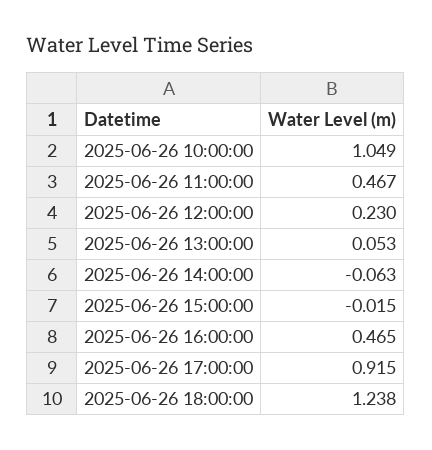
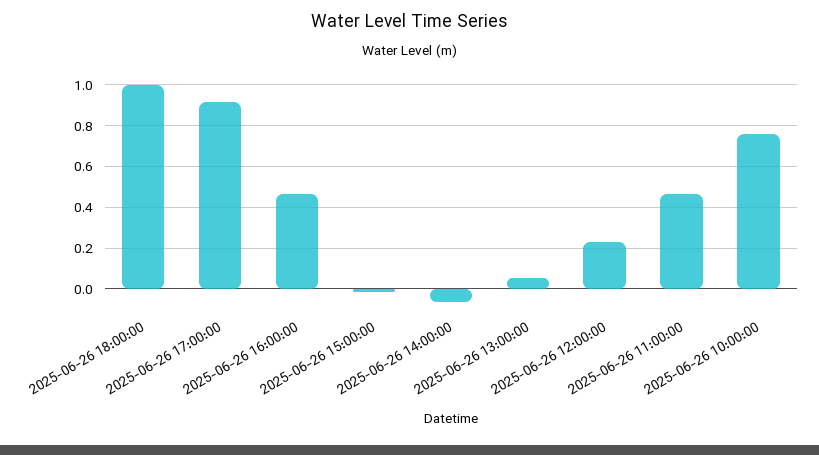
  {
-   "2025-06-26 10:00:00": 1.049,
+   "2025-06-26 10:00:00": 0.75,
    "2025-06-26 11:00:00": 0.467,
    "2025-06-26 12:00:00": 0.23,
    "2025-06-26 13:00:00": 0.053,
    "2025-06-26 14:00:00": -0.063,
    "2025-06-26 15:00:00": -0.015,
    "2025-06-26 16:00:00": 0.465,
    "2025-06-26 17:00:00": 0.915,
-   "2025-06-26 18:00:00": 1.238
+   "2025-06-26 18:00:00": 1
  }

